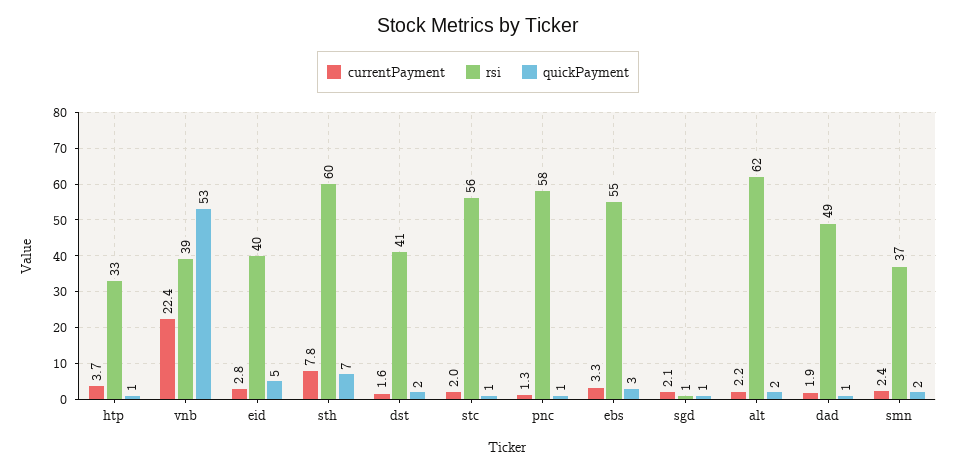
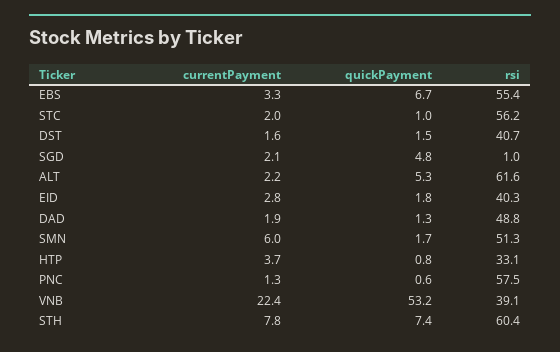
  {
    "currentPayment": {
      "htp": 3.7,
      "vnb": 22.4,
      "eid": 2.8,
      "sth": 7.8,
      "dst": 1.6,
      "stc": 2,
      "pnc": 1.3,
      "ebs": 3.3,
      "sgd": 2.1,
      "alt": 2.2,
      "dad": 1.9,
-     "smn": 2.4
+     "smn": 6
    },
    "rsi": {
      "htp": 33.1,
      "vnb": 39.1,
      "eid": 40.3,
      "sth": 60.4,
      "dst": 40.7,
      "stc": 56.2,
      "pnc": 57.5,
      "ebs": 55.4,
      "sgd": 1,
      "alt": 61.6,
      "dad": 48.8,
-     "smn": 37
+     "smn": 51.3
    },
    "quickPayment": {
      "htp": 0.8,
      "vnb": 53.2,
-     "eid": 5,
+     "eid": 1.8,
      "sth": 7.4,
      "dst": 1.5,
      "stc": 1,
      "pnc": 0.6,
-     "ebs": 3,
+     "ebs": 6.7,
-     "sgd": 1,
+     "sgd": 4.8,
-     "alt": 2,
+     "alt": 5.3,
      "dad": 1.3,
      "smn": 1.7
    }
  }

